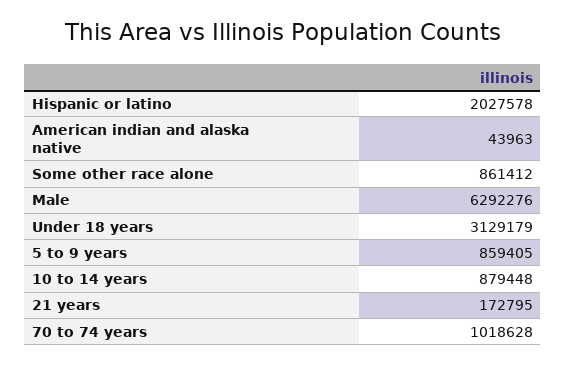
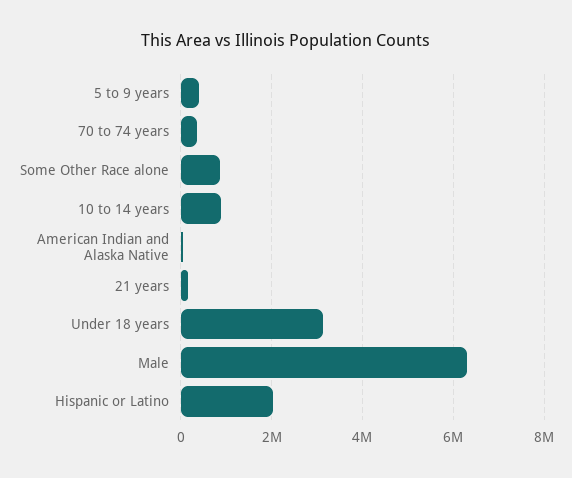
  {
    "Hispanic or latino": 2027578,
    "American indian and alaska native": 43963,
    "Some other race alone": 861412,
    "Male": 6292276,
    "Under 18 years": 3129179,
-   "5 to 9 years": 859405,
+   "5 to 9 years": 400000,
    "10 to 14 years": 879448,
    "21 years": 172795,
-   "70 to 74 years": 1018628
+   "70 to 74 years": 400000
  }

